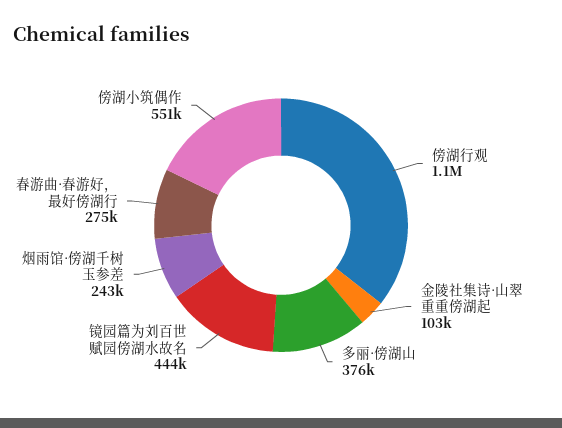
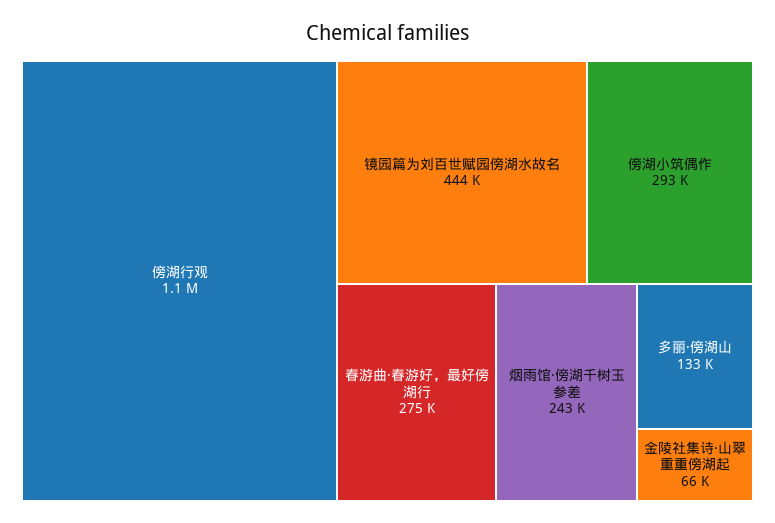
  {
    "傍湖行观": 1100000,
-   "金陵社集诗·山翠重重傍湖起": 103000,
+   "金陵社集诗·山翠重重傍湖起": 66000,
-   "多丽·傍湖山": 376000,
+   "多丽·傍湖山": 133000,
    "镜园篇为刘百世赋园傍湖水故名": 444000,
    "烟雨馆·傍湖千树玉参差": 243000,
    "春游曲·春游好，最好傍湖行": 275000,
-   "傍湖小筑偶作": 551000
+   "傍湖小筑偶作": 293000
  }

